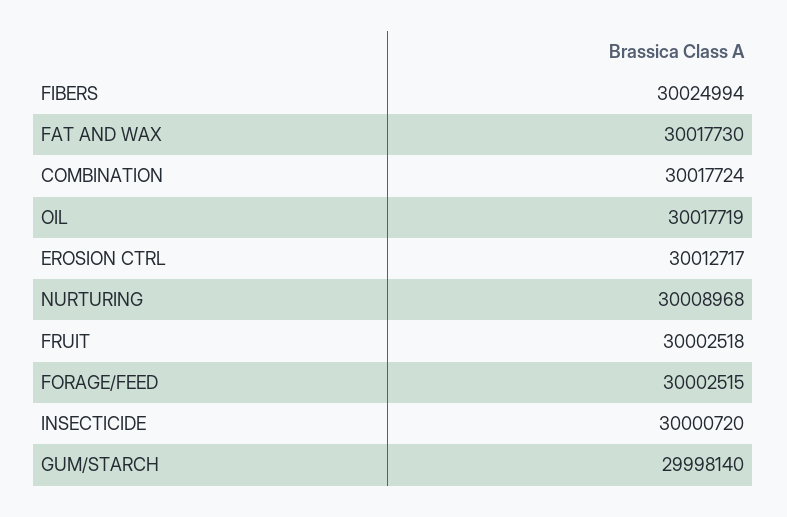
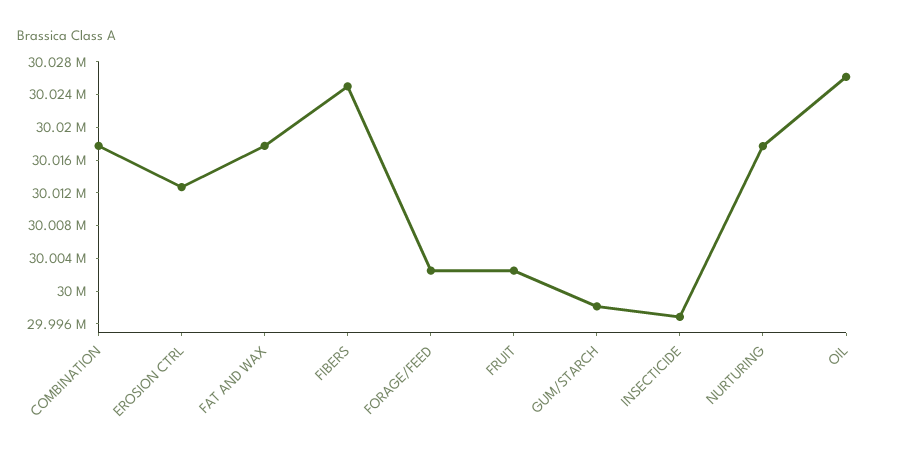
  {
    "FIBERS": 30024994,
    "FAT AND WAX": 30017730,
    "COMBINATION": 30017724,
-   "OIL": 30017719,
+   "OIL": 30026000,
    "EROSION CTRL": 30012717,
-   "NURTURING": 30008968,
+   "NURTURING": 30018000,
    "FRUIT": 30002518,
    "FORAGE/FEED": 30002515,
-   "INSECTICIDE": 30000720,
+   "INSECTICIDE": 29997000,
    "GUM/STARCH": 29998140
  }

